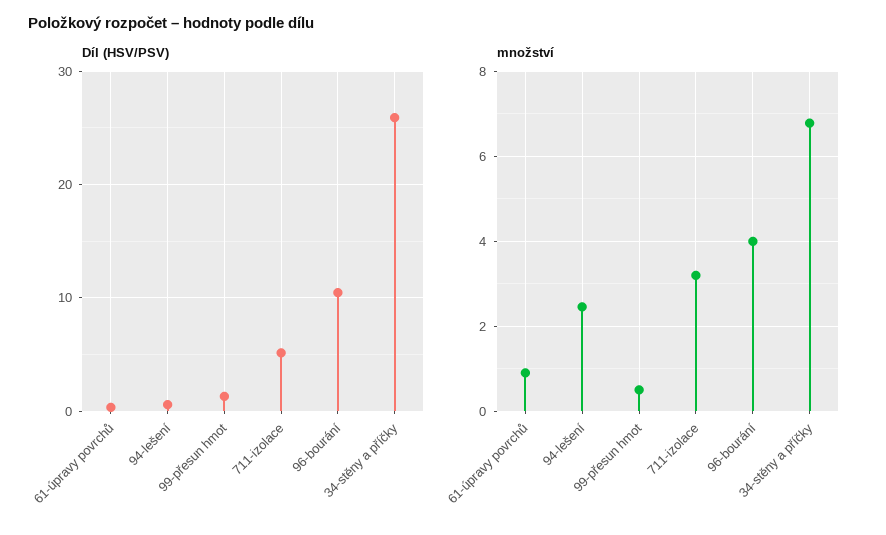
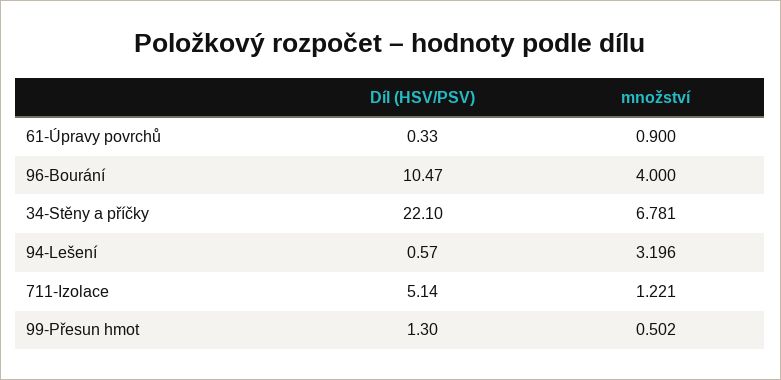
  {
    "Díl (HSV/PSV)": {
      "61-úpravy povrchů": 0.33,
      "94-lešení": 0.57,
      "99-přesun hmot": 1.3,
      "711-izolace": 5.14,
      "96-bourání": 10.47,
-     "34-stěny a příčky": 26
+     "34-stěny a příčky": 22.1
    },
    "množství": {
      "61-úpravy povrchů": 0.9,
-     "94-lešení": 2.4,
+     "94-lešení": 3.196,
      "99-přesun hmot": 0.502,
-     "711-izolace": 3.2,
+     "711-izolace": 1.221,
      "96-bourání": 4,
      "34-stěny a příčky": 6.781
    }
  }

